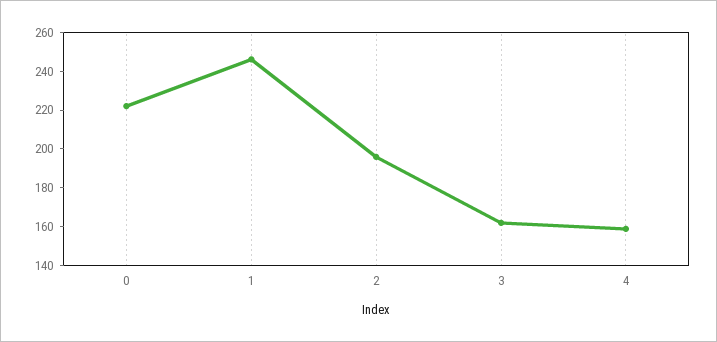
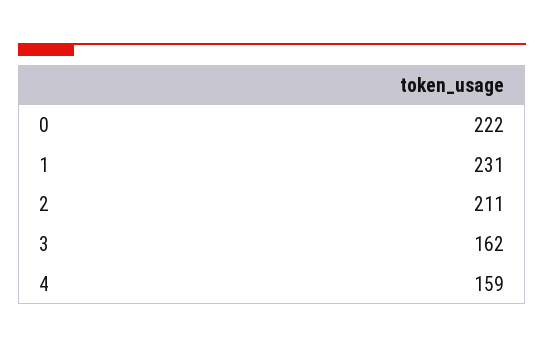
  {
    "0": 222,
-   "1": 245,
+   "1": 231,
-   "2": 195,
+   "2": 211,
    "3": 162,
    "4": 159
  }

